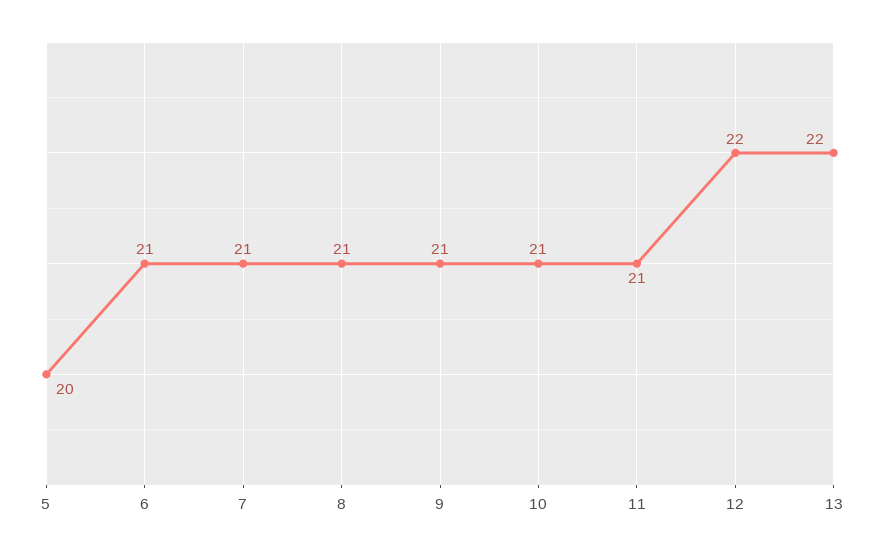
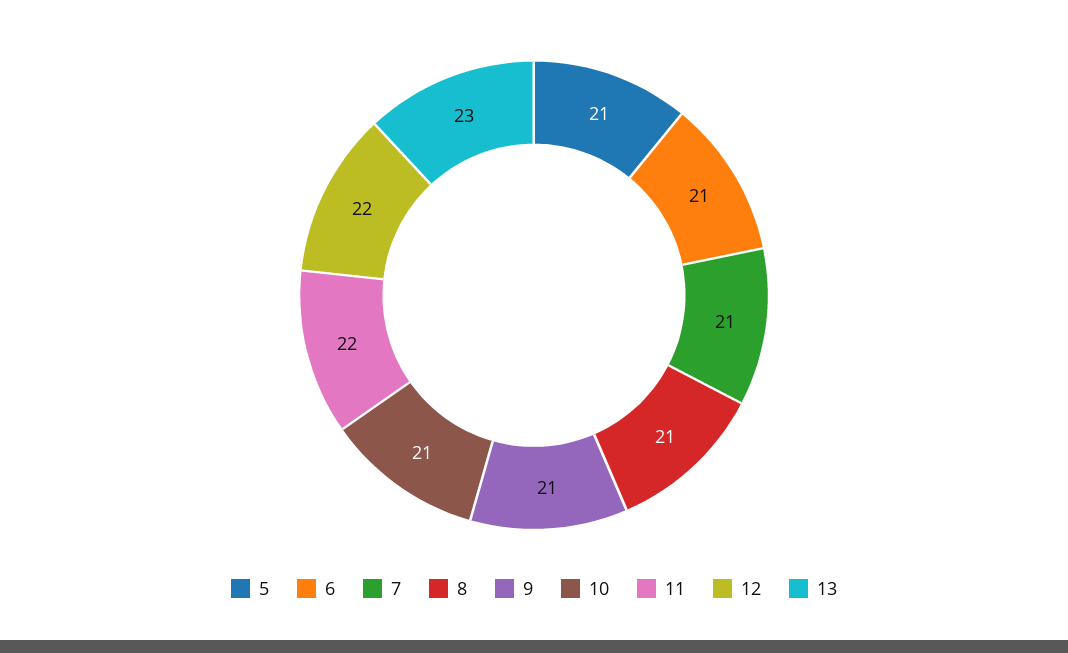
  {
-   "5": 20,
+   "5": 21,
    "6": 21,
    "7": 21,
    "8": 21,
    "9": 21,
    "10": 21,
-   "11": 21,
+   "11": 22,
    "12": 22,
-   "13": 22
+   "13": 23
  }

